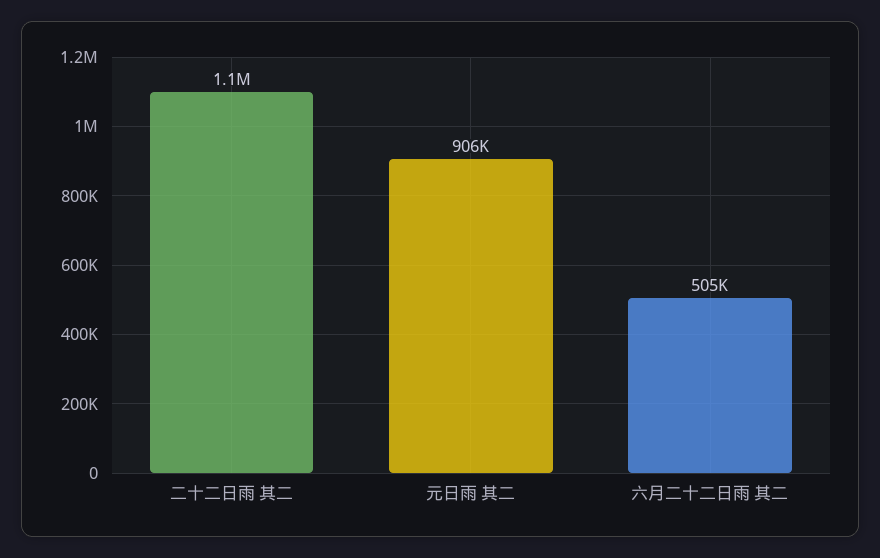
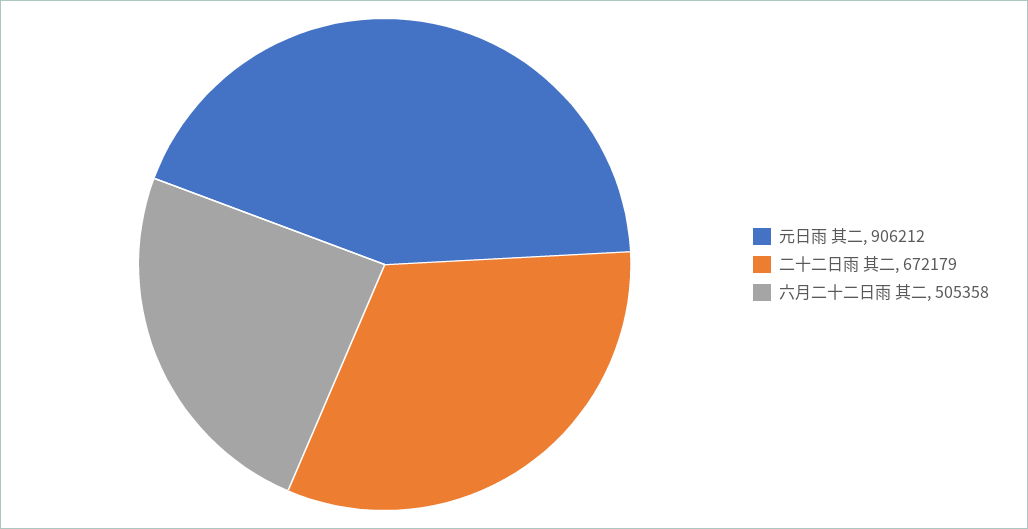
  {
-   "二十二日雨 其二": 1100000,
+   "二十二日雨 其二": 672179,
    "元日雨 其二": 906212,
    "六月二十二日雨 其二": 505358
  }

